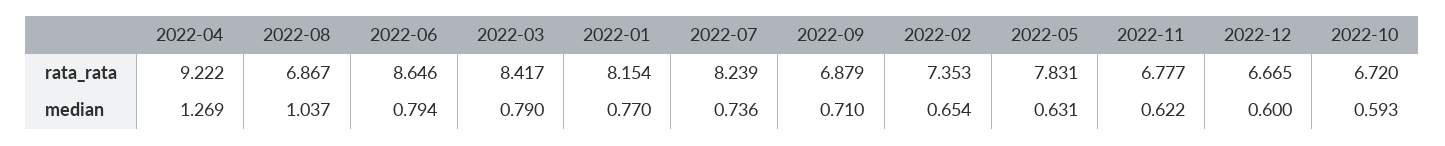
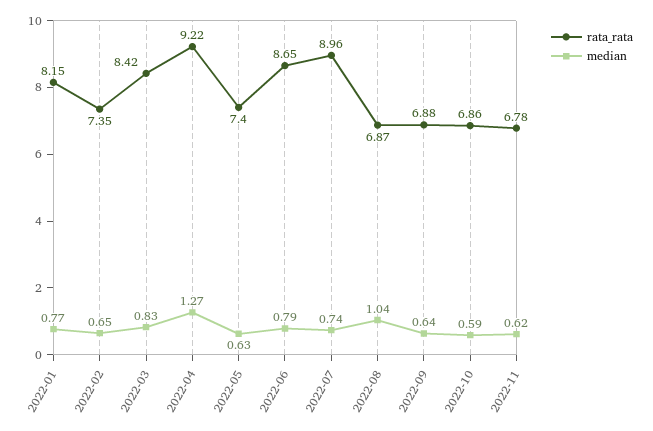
  {
    "rata_rata": {
      "2022-04": 9.222,
      "2022-08": 6.867,
      "2022-06": 8.646,
      "2022-03": 8.417,
      "2022-01": 8.154,
-     "2022-07": 8.239,
+     "2022-07": 8.96,
      "2022-09": 6.879,
      "2022-02": 7.353,
-     "2022-05": 7.831,
+     "2022-05": 7.4,
      "2022-11": 6.777,
-     "2022-12": 6.665,
-     "2022-10": 6.72
+     "2022-10": 6.86
    },
    "median": {
      "2022-04": 1.269,
      "2022-08": 1.037,
      "2022-06": 0.794,
-     "2022-03": 0.79,
+     "2022-03": 0.83,
      "2022-01": 0.77,
      "2022-07": 0.736,
-     "2022-09": 0.71,
+     "2022-09": 0.64,
      "2022-02": 0.654,
      "2022-05": 0.631,
      "2022-11": 0.622,
-     "2022-12": 0.6,
      "2022-10": 0.593
    }
  }

